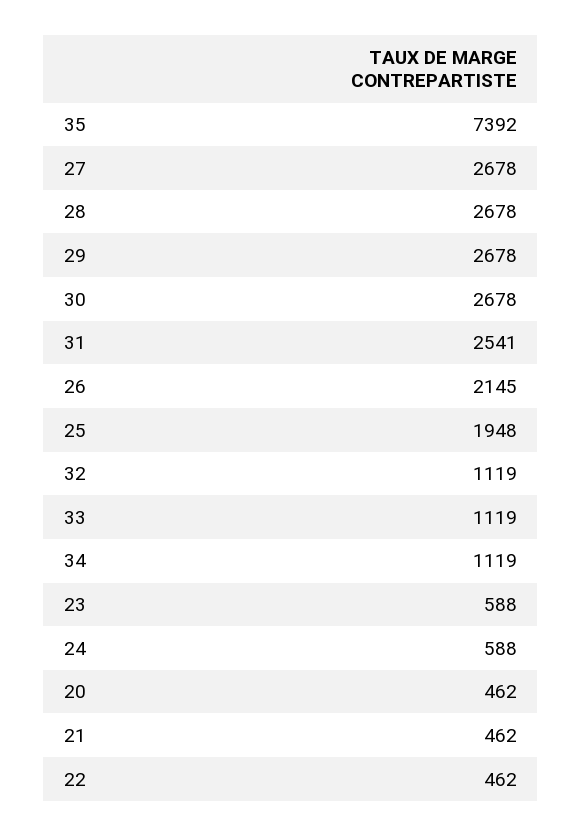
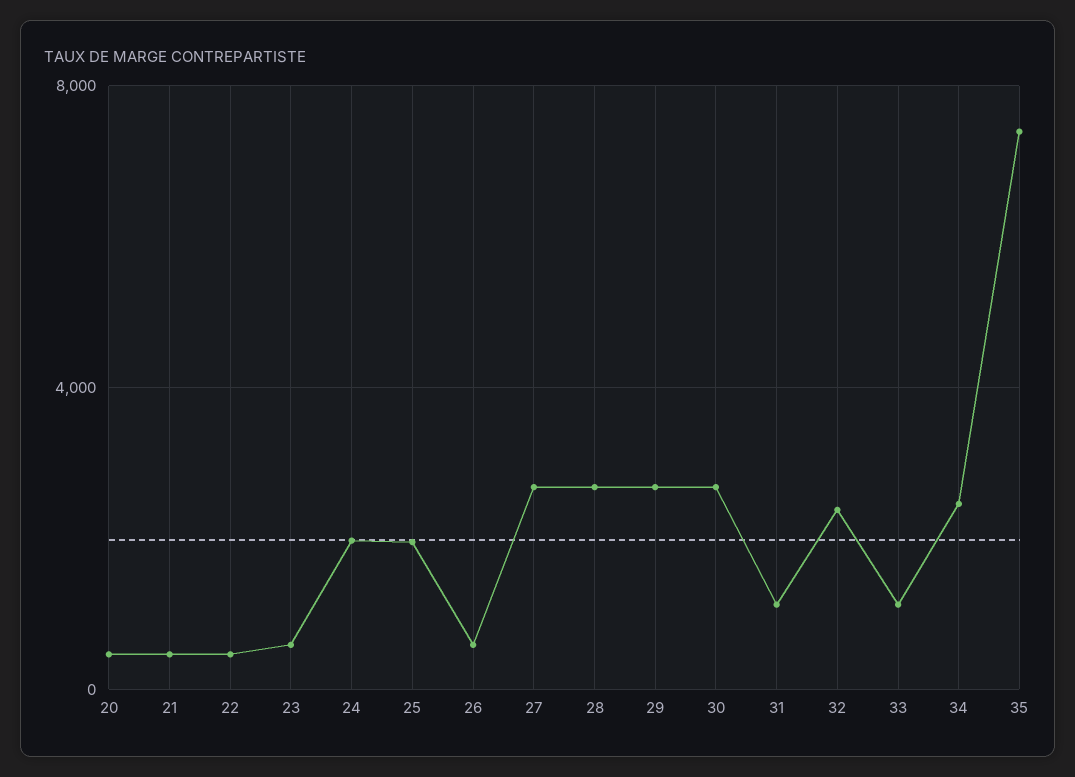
  {
    "35": 7392,
    "27": 2678,
    "28": 2678,
    "29": 2678,
    "30": 2678,
-   "31": 2541,
+   "31": 1000,
-   "26": 2145,
+   "26": 500,
    "25": 1948,
-   "32": 1119,
+   "32": 2500,
    "33": 1119,
-   "34": 1119,
+   "34": 2500,
    "23": 588,
-   "24": 588,
+   "24": 2000,
    "20": 462,
    "21": 462,
    "22": 462
  }

